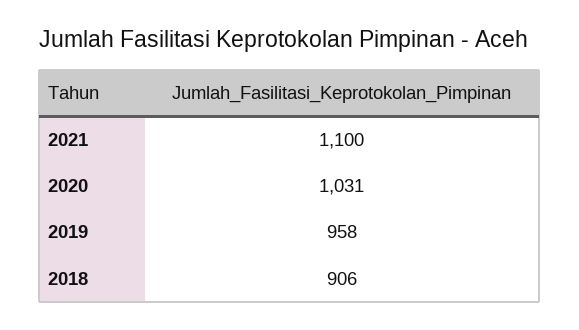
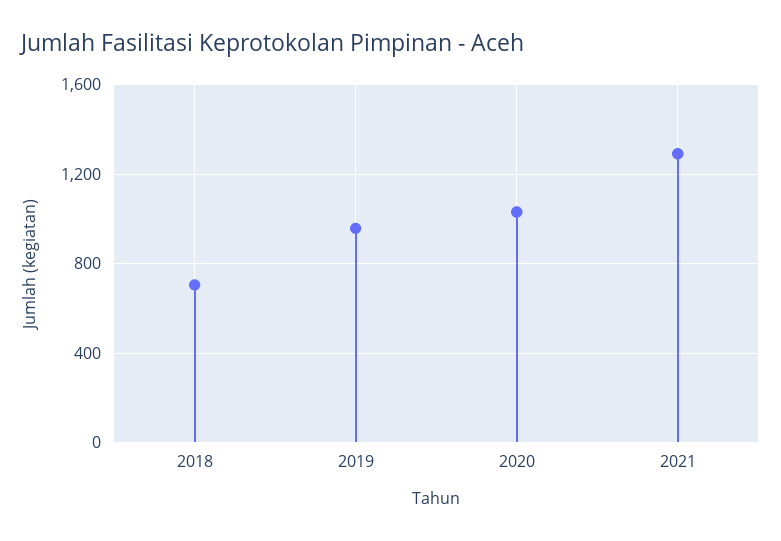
  {
-   "2021": 1100,
+   "2021": 1300,
    "2020": 1031,
    "2019": 958,
-   "2018": 906
+   "2018": 700
  }

